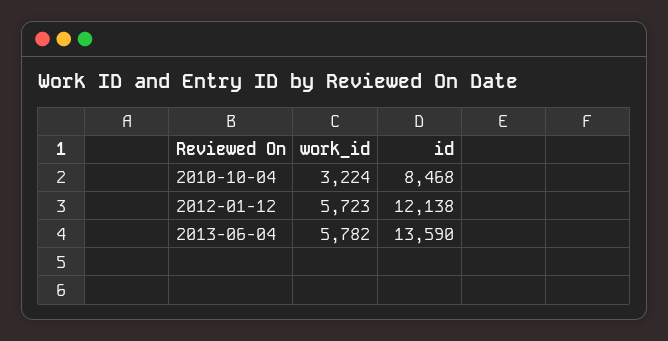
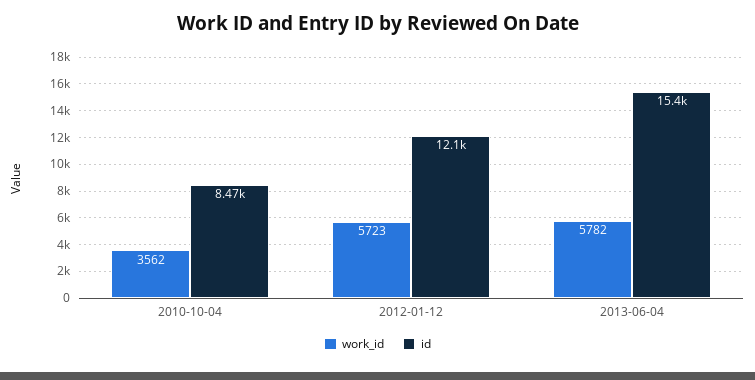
  {
    "work_id": {
-     "2010-10-04": 3224,
+     "2010-10-04": 3562,
      "2012-01-12": 5723,
      "2013-06-04": 5782
    },
    "id": {
      "2010-10-04": 8468,
      "2012-01-12": 12138,
-     "2013-06-04": 13590
+     "2013-06-04": 15400
    }
  }

